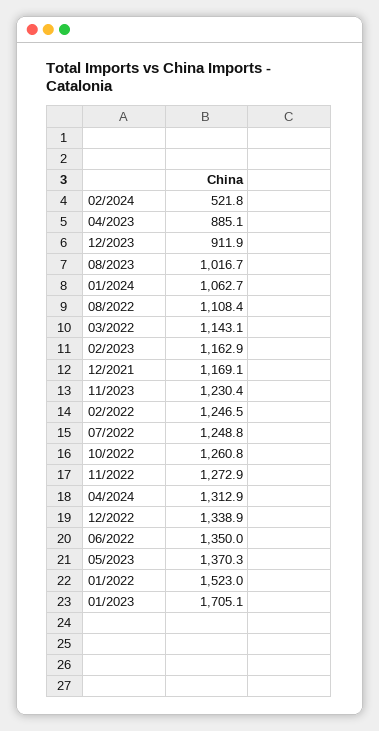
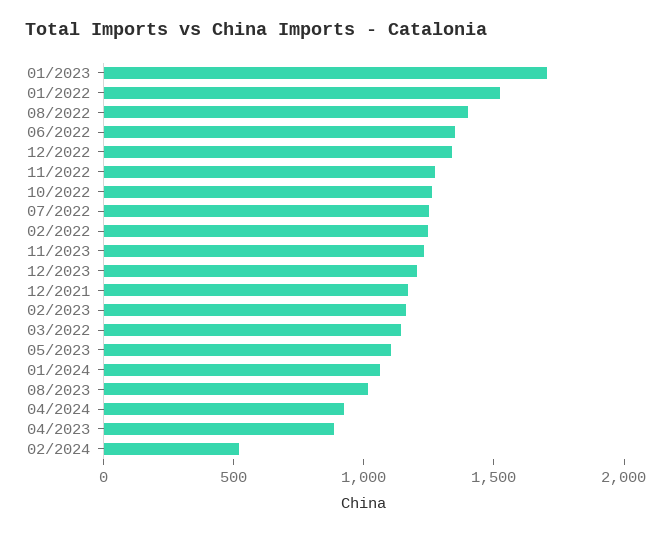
  {
    "02/2024": 521.8,
    "04/2023": 885.1,
-   "12/2023": 911.9,
+   "12/2023": 1200,
    "08/2023": 1016.7,
    "01/2024": 1062.7,
-   "08/2022": 1108.4,
+   "08/2022": 1400,
    "03/2022": 1143.1,
    "02/2023": 1162.9,
    "12/2021": 1169.1,
    "11/2023": 1230.4,
    "02/2022": 1246.5,
    "07/2022": 1248.8,
    "10/2022": 1260.8,
    "11/2022": 1272.9,
-   "04/2024": 1312.9,
+   "04/2024": 900,
    "12/2022": 1338.9,
    "06/2022": 1350,
-   "05/2023": 1370.3,
+   "05/2023": 1100,
    "01/2022": 1523,
    "01/2023": 1705.1
  }

